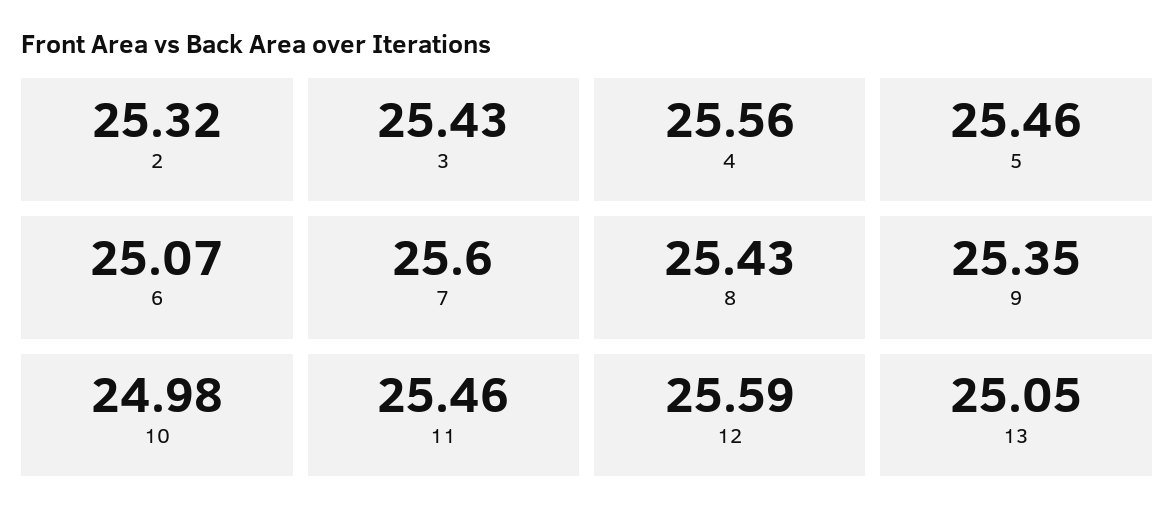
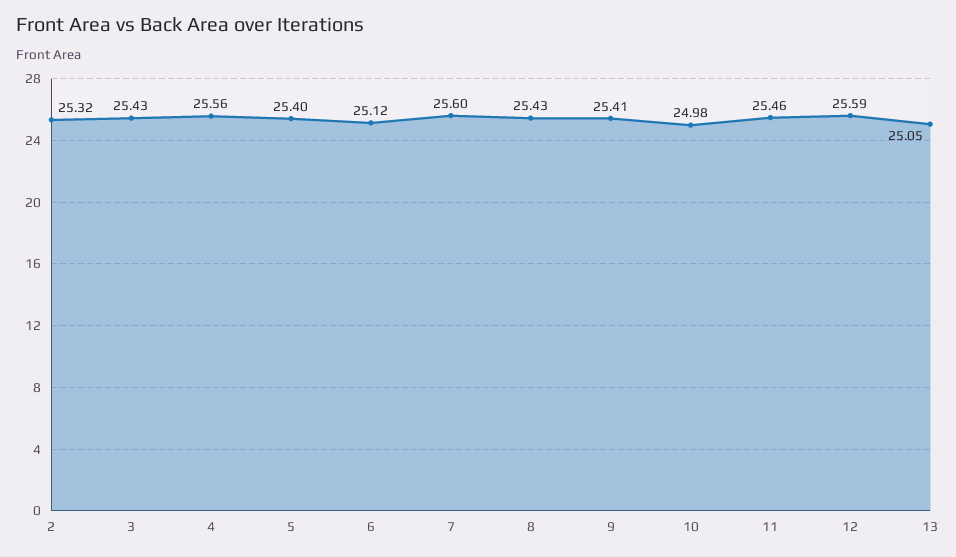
  {
    "2": 25.32,
    "3": 25.43,
    "4": 25.56,
-   "5": 25.46,
+   "5": 25.4,
-   "6": 25.07,
+   "6": 25.12,
    "7": 25.6,
    "8": 25.43,
-   "9": 25.35,
+   "9": 25.41,
    "10": 24.98,
    "11": 25.46,
    "12": 25.59,
    "13": 25.05
  }

